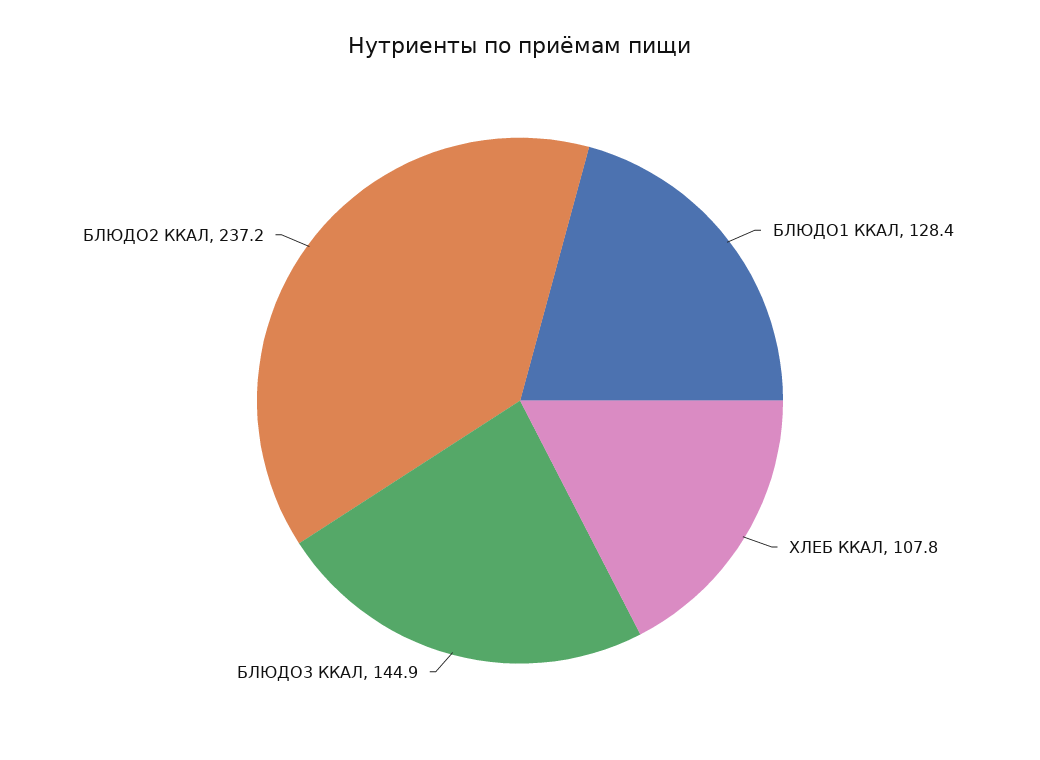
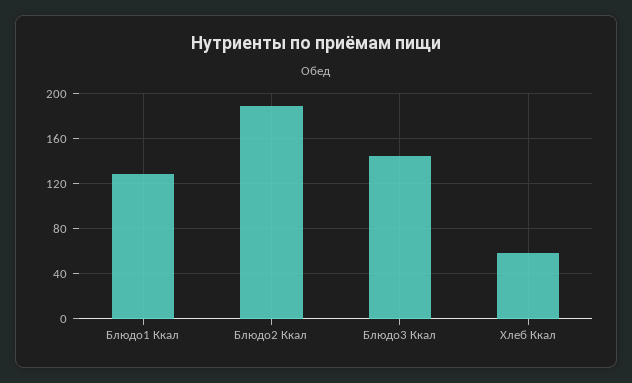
  {
    "БЛЮДО1 ККАЛ": 128.4,
-   "ХЛЕБ ККАЛ": 107.8,
+   "ХЛЕБ ККАЛ": 60,
    "БЛЮДО3 ККАЛ": 144.9,
-   "БЛЮДО2 ККАЛ": 237.2
+   "БЛЮДО2 ККАЛ": 190
  }

